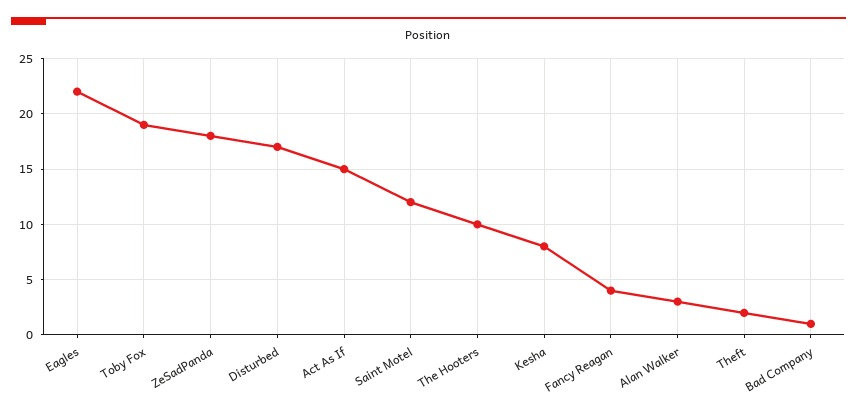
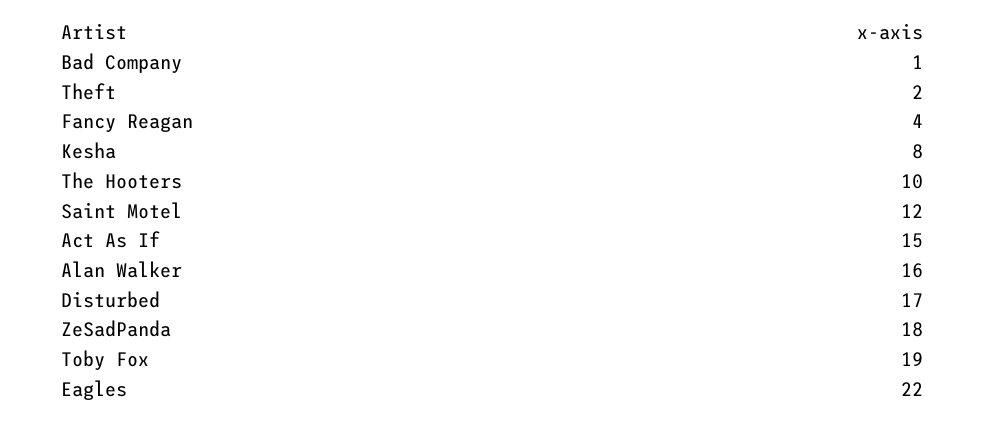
  {
    "Eagles": 22,
    "Toby Fox": 19,
    "ZeSadPanda": 18,
    "Disturbed": 17,
    "Act As If": 15,
    "Saint Motel": 12,
    "The Hooters": 10,
    "Kesha": 8,
    "Fancy Reagan": 4,
-   "Alan Walker": 3,
+   "Alan Walker": 16,
    "Theft": 2,
    "Bad Company": 1
  }

